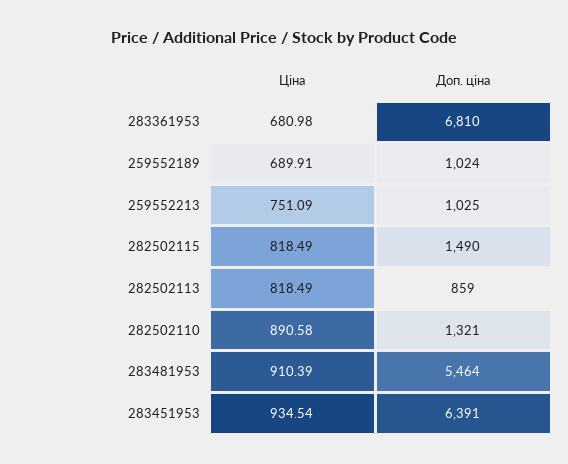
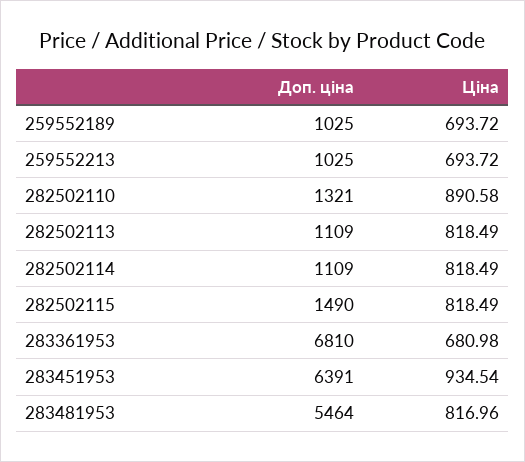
  {
    "Ціна": {
      "283361953": 680.98,
-     "259552189": 689.91,
+     "259552189": 693.72,
-     "259552213": 751.09,
+     "259552213": 693.72,
      "282502115": 818.49,
      "282502113": 818.49,
      "282502110": 890.58,
-     "283481953": 910.39,
+     "283481953": 816.96,
-     "283451953": 934.54
+     "283451953": 934.54,
+     "282502114": 818.49
    },
    "Доп. ціна": {
      "283361953": 6810,
-     "259552189": 1024,
+     "259552189": 1025,
      "259552213": 1025,
      "282502115": 1490,
-     "282502113": 859,
+     "282502113": 1109,
      "282502110": 1321,
      "283481953": 5464,
-     "283451953": 6391
+     "283451953": 6391,
+     "282502114": 1109
    }
  }

